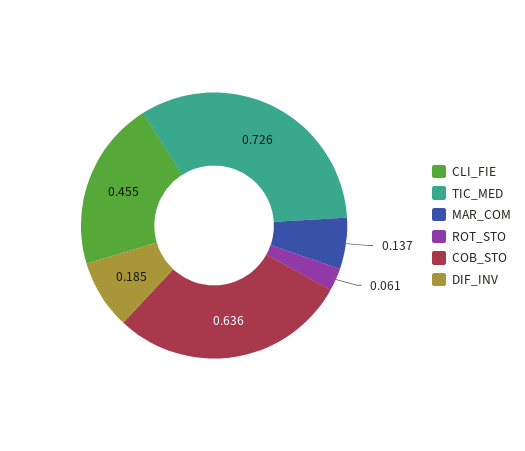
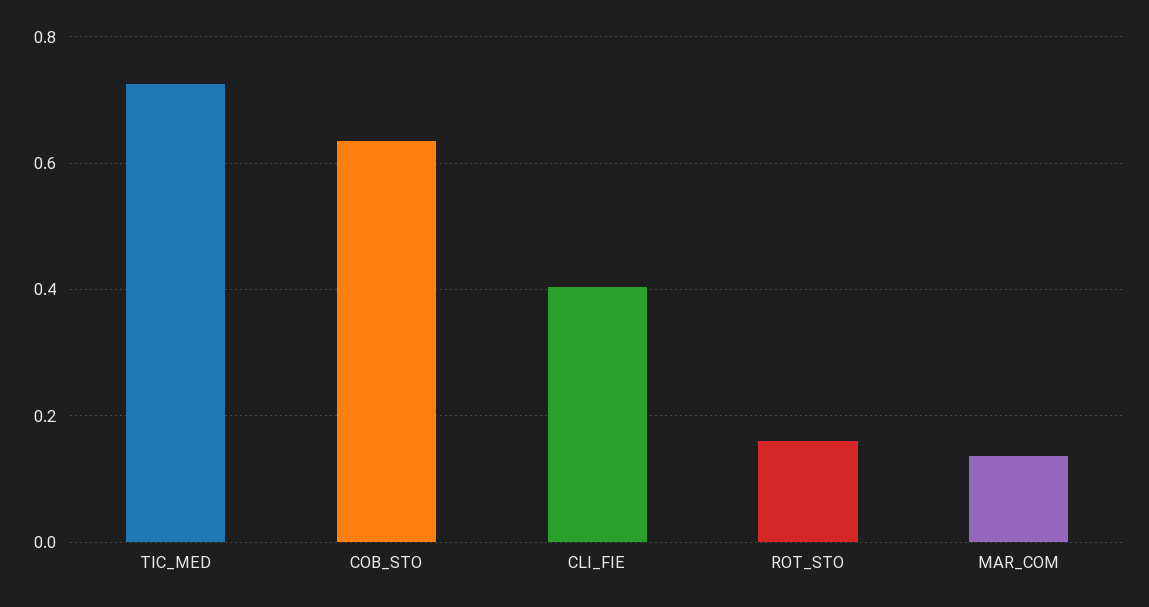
  {
-   "CLI_FIE": 0.455,
+   "CLI_FIE": 0.4,
    "TIC_MED": 0.726,
    "MAR_COM": 0.137,
-   "ROT_STO": 0.061,
+   "ROT_STO": 0.16,
-   "COB_STO": 0.636,
+   "COB_STO": 0.636
-   "DIF_INV": 0.185
  }

